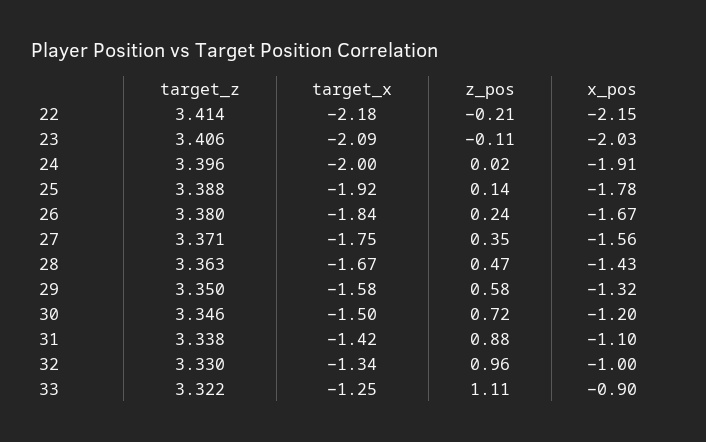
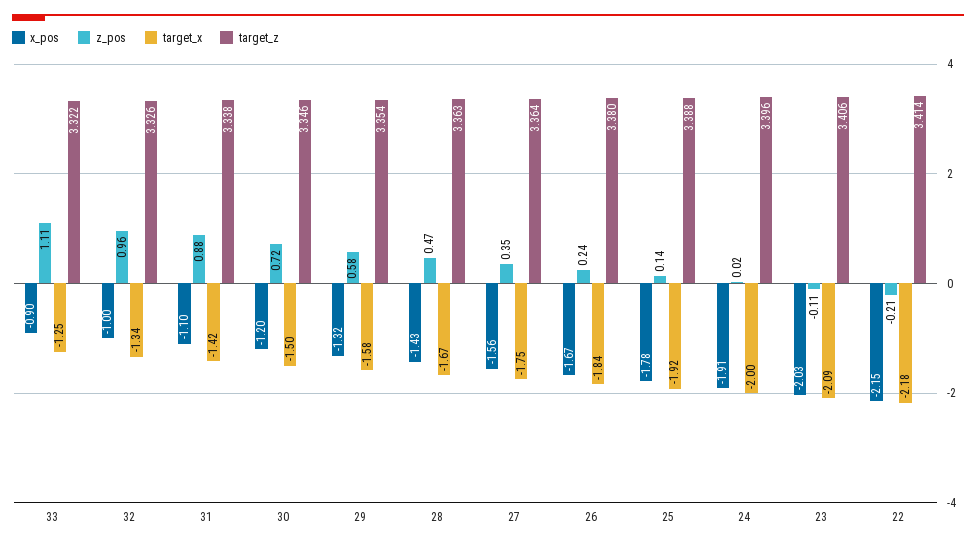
  {
    "target_z": {
      "22": 3.414,
      "23": 3.406,
      "24": 3.396,
      "25": 3.388,
      "26": 3.38,
-     "27": 3.371,
+     "27": 3.364,
      "28": 3.363,
-     "29": 3.35,
+     "29": 3.354,
      "30": 3.346,
      "31": 3.338,
-     "32": 3.33,
+     "32": 3.326,
      "33": 3.322
    },
    "target_x": {
      "22": -2.18,
      "23": -2.09,
      "24": -2,
      "25": -1.92,
      "26": -1.84,
      "27": -1.75,
      "28": -1.67,
      "29": -1.58,
      "30": -1.5,
      "31": -1.42,
      "32": -1.34,
      "33": -1.25
    },
    "z_pos": {
      "22": -0.21,
      "23": -0.11,
      "24": 0.02,
      "25": 0.14,
      "26": 0.24,
      "27": 0.35,
      "28": 0.47,
      "29": 0.58,
      "30": 0.72,
      "31": 0.88,
      "32": 0.96,
      "33": 1.11
    },
    "x_pos": {
      "22": -2.15,
      "23": -2.03,
      "24": -1.91,
      "25": -1.78,
      "26": -1.67,
      "27": -1.56,
      "28": -1.43,
      "29": -1.32,
      "30": -1.2,
      "31": -1.1,
      "32": -1,
      "33": -0.9
    }
  }

